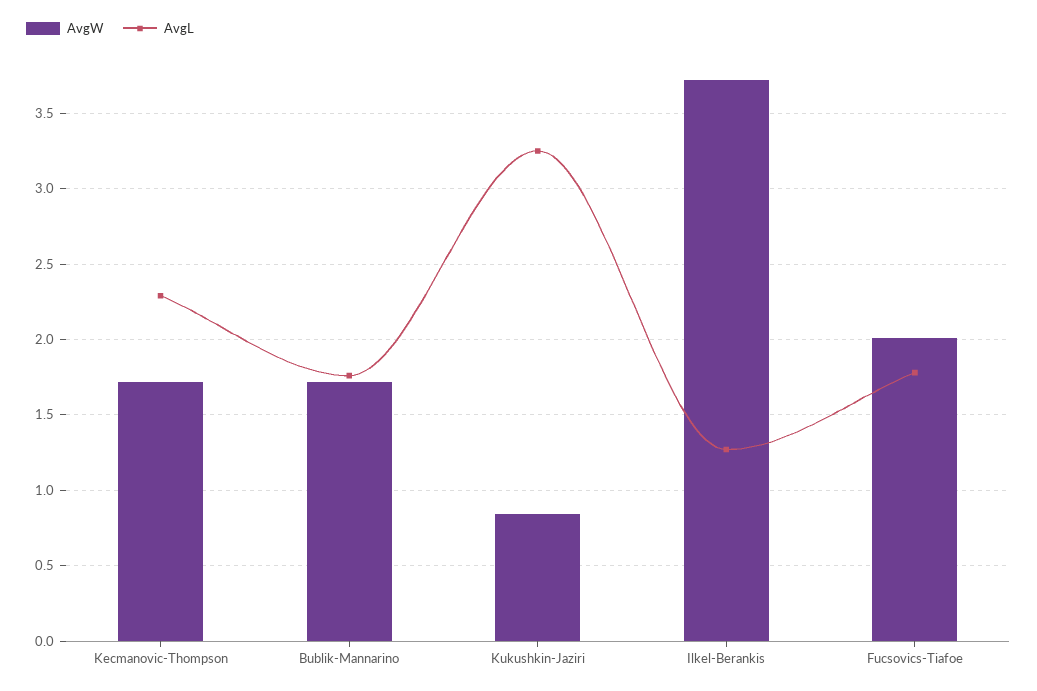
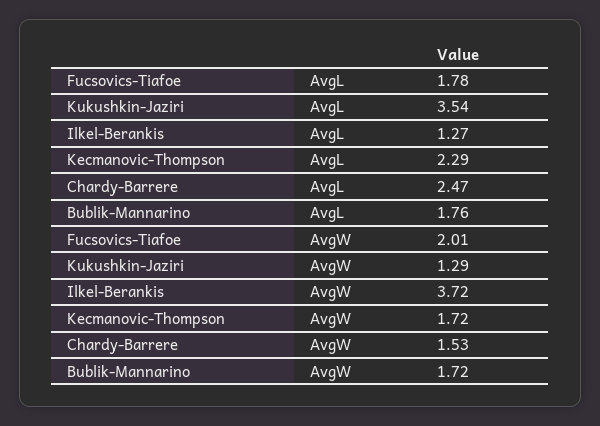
  {
    "AvgW": {
      "Kecmanovic-Thompson": 1.72,
      "Bublik-Mannarino": 1.72,
-     "Kukushkin-Jaziri": 0.85,
+     "Kukushkin-Jaziri": 1.29,
      "Ilkel-Berankis": 3.72,
-     "Fucsovics-Tiafoe": 2.01
+     "Fucsovics-Tiafoe": 2.01,
+     "Chardy-Barrere": 1.53
    },
    "AvgL": {
      "Kecmanovic-Thompson": 2.29,
      "Bublik-Mannarino": 1.76,
-     "Kukushkin-Jaziri": 3.25,
+     "Kukushkin-Jaziri": 3.54,
      "Ilkel-Berankis": 1.27,
-     "Fucsovics-Tiafoe": 1.78
+     "Fucsovics-Tiafoe": 1.78,
+     "Chardy-Barrere": 2.47
    }
  }

